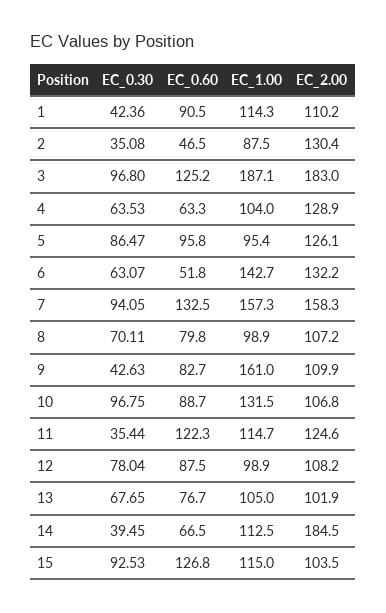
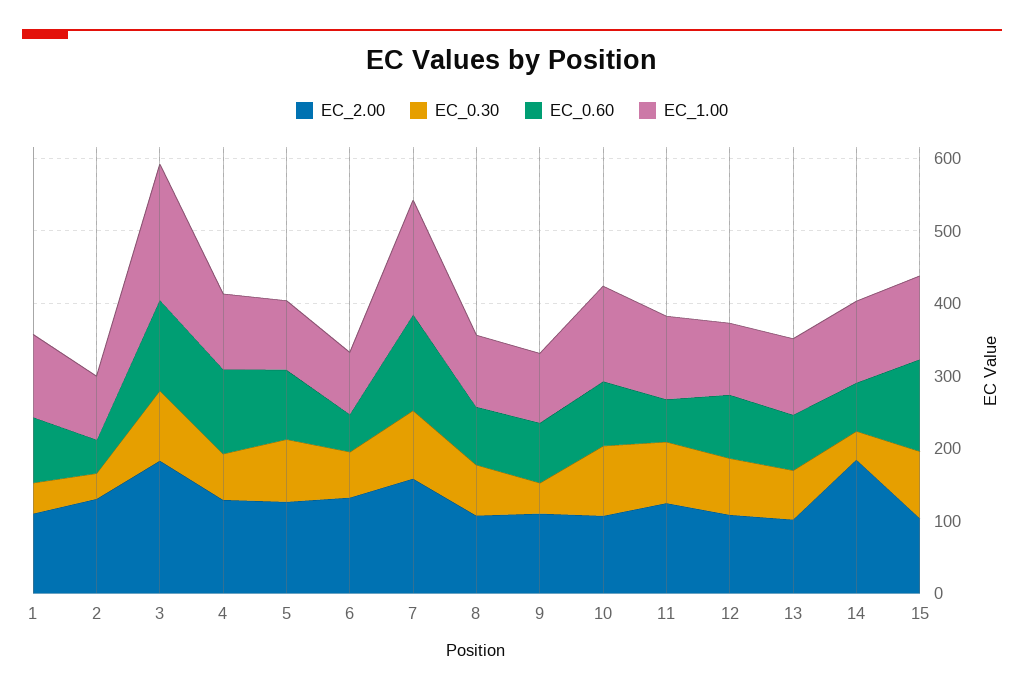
  {
    "EC_0.30": {
      "1": 42.36,
      "2": 35.08,
      "3": 96.8,
      "4": 63.53,
      "5": 86.47,
      "6": 63.07,
      "7": 94.05,
      "8": 70.11,
      "9": 42.63,
      "10": 96.75,
-     "11": 35.44,
+     "11": 80,
      "12": 78.04,
      "13": 67.65,
      "14": 39.45,
      "15": 92.53
    },
    "EC_0.60": {
      "1": 90.5,
      "2": 46.5,
      "3": 125.2,
-     "4": 63.3,
+     "4": 120,
      "5": 95.8,
      "6": 51.8,
      "7": 132.5,
      "8": 79.8,
      "9": 82.7,
      "10": 88.7,
-     "11": 122.3,
+     "11": 60,
      "12": 87.5,
      "13": 76.7,
      "14": 66.5,
      "15": 126.8
    },
    "EC_1.00": {
      "1": 114.3,
      "2": 87.5,
      "3": 187.1,
      "4": 104,
      "5": 95.4,
-     "6": 142.7,
+     "6": 80,
      "7": 157.3,
      "8": 98.9,
-     "9": 161,
+     "9": 100,
      "10": 131.5,
      "11": 114.7,
      "12": 98.9,
      "13": 105,
      "14": 112.5,
      "15": 115
    },
    "EC_2.00": {
      "1": 110.2,
      "2": 130.4,
      "3": 183,
      "4": 128.9,
      "5": 126.1,
      "6": 132.2,
      "7": 158.3,
      "8": 107.2,
      "9": 109.9,
      "10": 106.8,
      "11": 124.6,
      "12": 108.2,
      "13": 101.9,
      "14": 184.5,
      "15": 103.5
    }
  }

